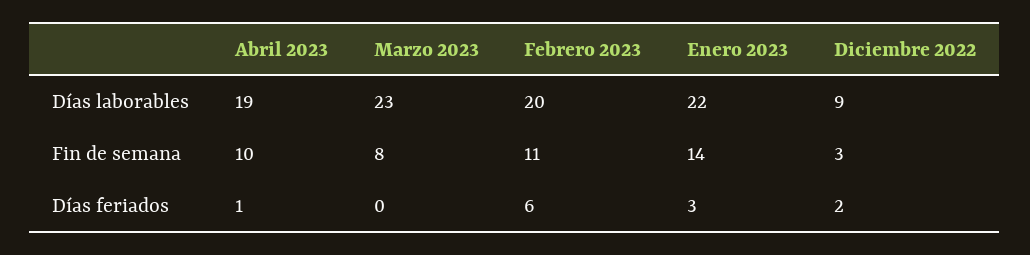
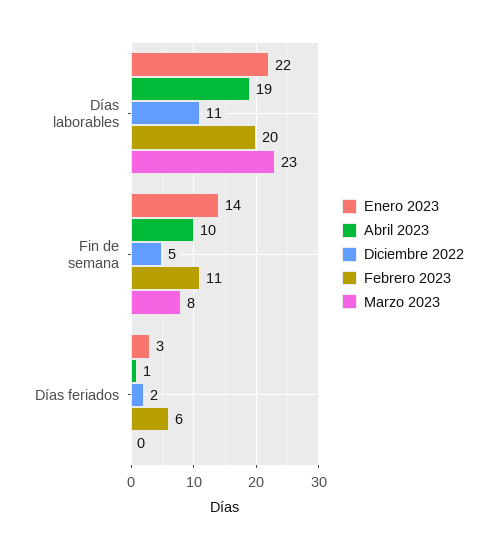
  {
    "Abril 2023": {
      "Días laborables": 19,
      "Fin de semana": 10,
      "Días feriados": 1
    },
    "Marzo 2023": {
      "Días laborables": 23,
      "Fin de semana": 8,
      "Días feriados": 0
    },
    "Febrero 2023": {
      "Días laborables": 20,
      "Fin de semana": 11,
      "Días feriados": 6
    },
    "Enero 2023": {
      "Días laborables": 22,
      "Fin de semana": 14,
      "Días feriados": 3
    },
    "Diciembre 2022": {
-     "Días laborables": 9,
+     "Días laborables": 11,
-     "Fin de semana": 3,
+     "Fin de semana": 5,
      "Días feriados": 2
    }
  }

